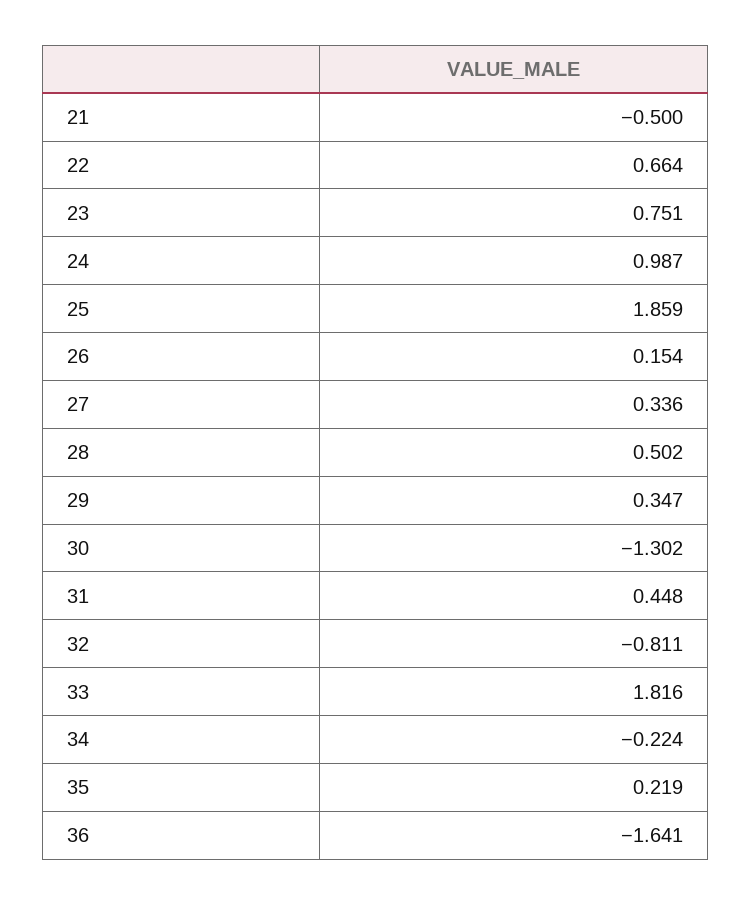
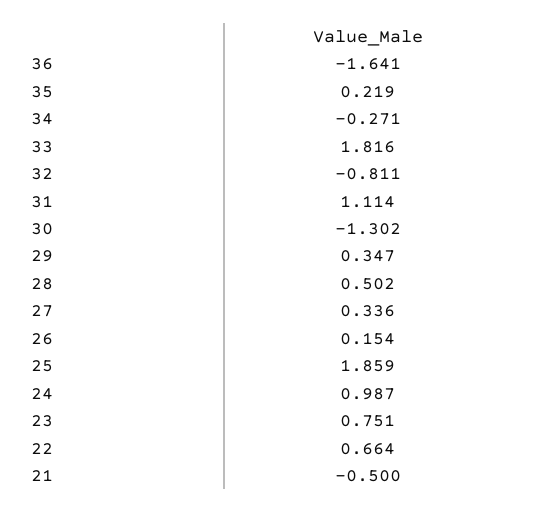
  {
    "21": -0.5,
    "22": 0.664,
    "23": 0.751,
    "24": 0.987,
    "25": 1.859,
    "26": 0.154,
    "27": 0.336,
    "28": 0.502,
    "29": 0.347,
    "30": -1.302,
-   "31": 0.448,
+   "31": 1.114,
    "32": -0.811,
    "33": 1.816,
-   "34": -0.224,
+   "34": -0.271,
    "35": 0.219,
    "36": -1.641
  }

